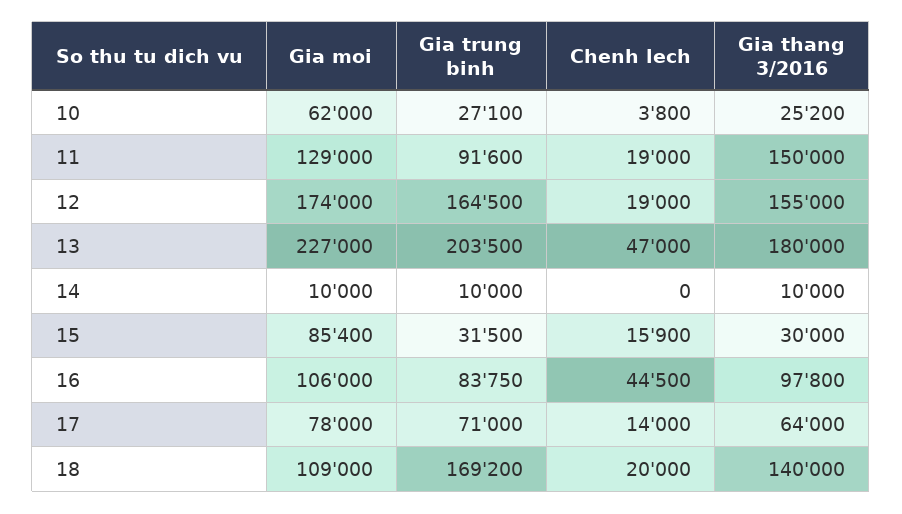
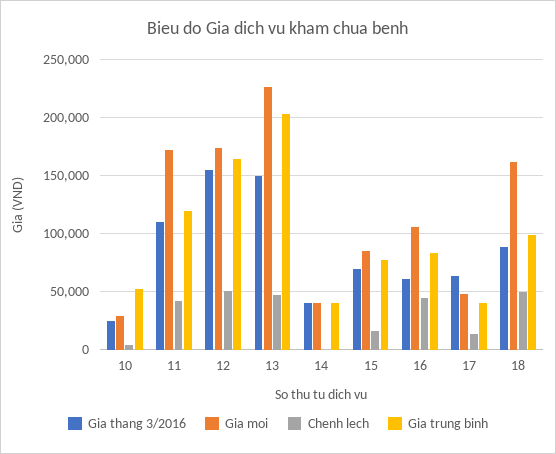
  {
    "Gia moi": {
-     "10": 62000,
+     "10": 30000,
-     "11": 129000,
+     "11": 170000,
      "12": 174000,
      "13": 227000,
-     "14": 10000,
+     "14": 40000,
      "15": 85400,
      "16": 106000,
-     "17": 78000,
+     "17": 50000,
-     "18": 109000
+     "18": 160000
    },
    "Gia trung binh": {
-     "10": 27100,
+     "10": 50000,
-     "11": 91600,
+     "11": 120000,
      "12": 164500,
      "13": 203500,
-     "14": 10000,
+     "14": 40000,
-     "15": 31500,
+     "15": 80000,
      "16": 83750,
-     "17": 71000,
+     "17": 40000,
-     "18": 169200
+     "18": 100000
    },
    "Chenh lech": {
      "10": 3800,
-     "11": 19000,
+     "11": 40000,
-     "12": 19000,
+     "12": 50000,
      "13": 47000,
      "14": 0,
      "15": 15900,
      "16": 44500,
      "17": 14000,
-     "18": 20000
+     "18": 50000
    },
    "Gia thang 3/2016": {
      "10": 25200,
-     "11": 150000,
+     "11": 110000,
      "12": 155000,
-     "13": 180000,
+     "13": 150000,
-     "14": 10000,
+     "14": 40000,
-     "15": 30000,
+     "15": 70000,
-     "16": 97800,
+     "16": 60000,
      "17": 64000,
-     "18": 140000
+     "18": 90000
    }
  }

